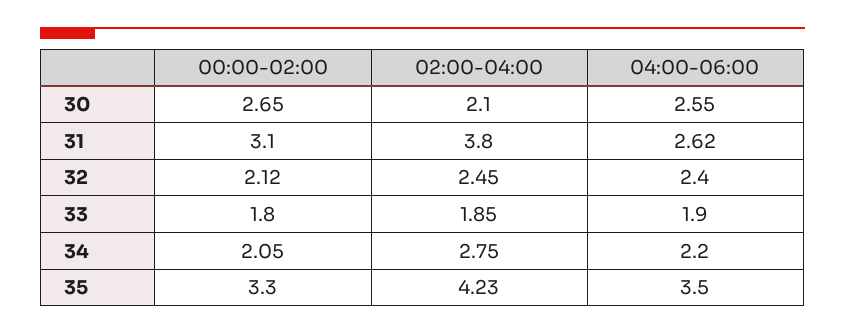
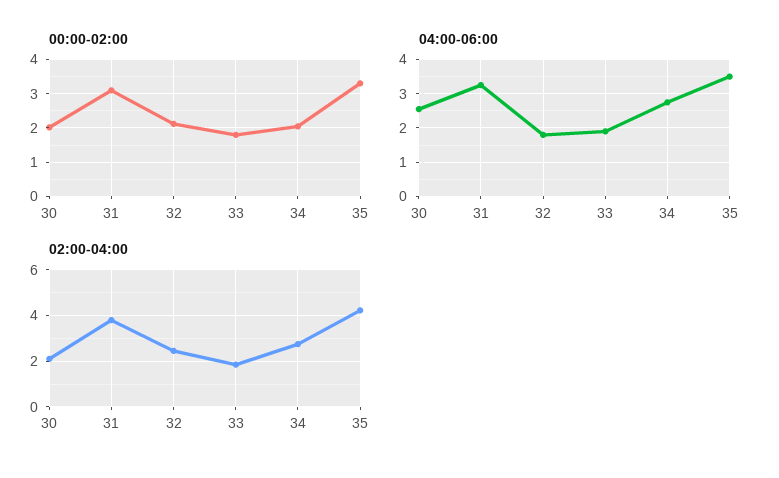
  {
    "00:00-02:00": {
-     "30": 2.65,
+     "30": 2,
      "31": 3.1,
      "32": 2.12,
      "33": 1.8,
      "34": 2.05,
      "35": 3.3
    },
    "02:00-04:00": {
      "30": 2.1,
      "31": 3.8,
      "32": 2.45,
      "33": 1.85,
      "34": 2.75,
      "35": 4.23
    },
    "04:00-06:00": {
      "30": 2.55,
-     "31": 2.62,
+     "31": 3.2,
-     "32": 2.4,
+     "32": 1.8,
      "33": 1.9,
-     "34": 2.2,
+     "34": 2.8,
      "35": 3.5
    }
  }

